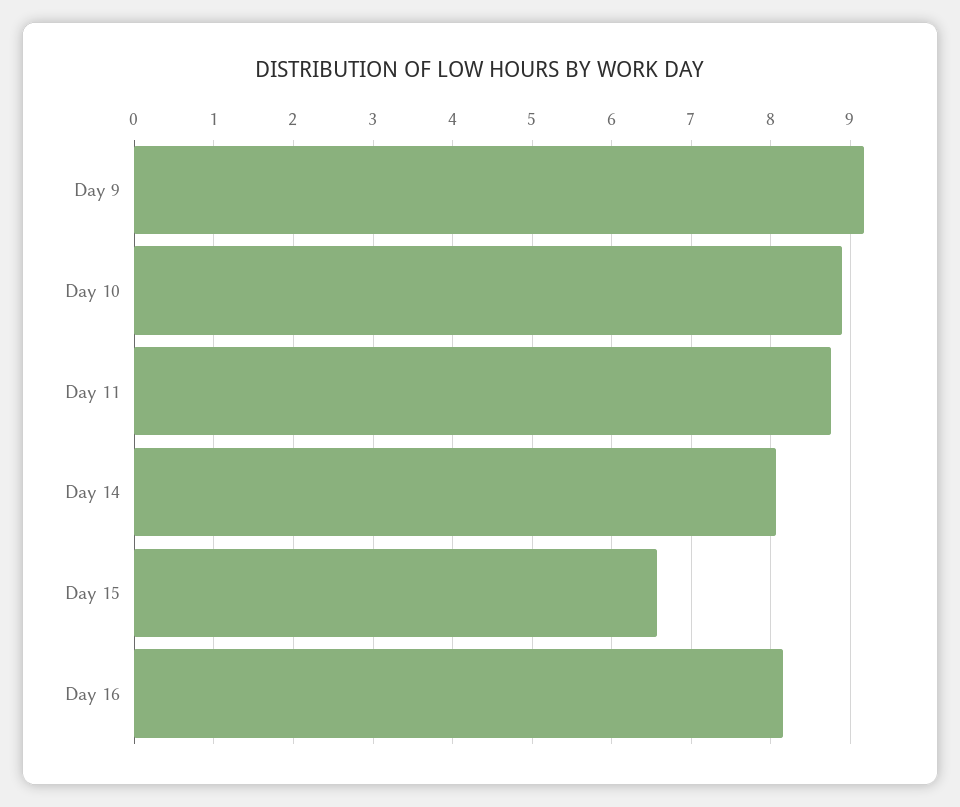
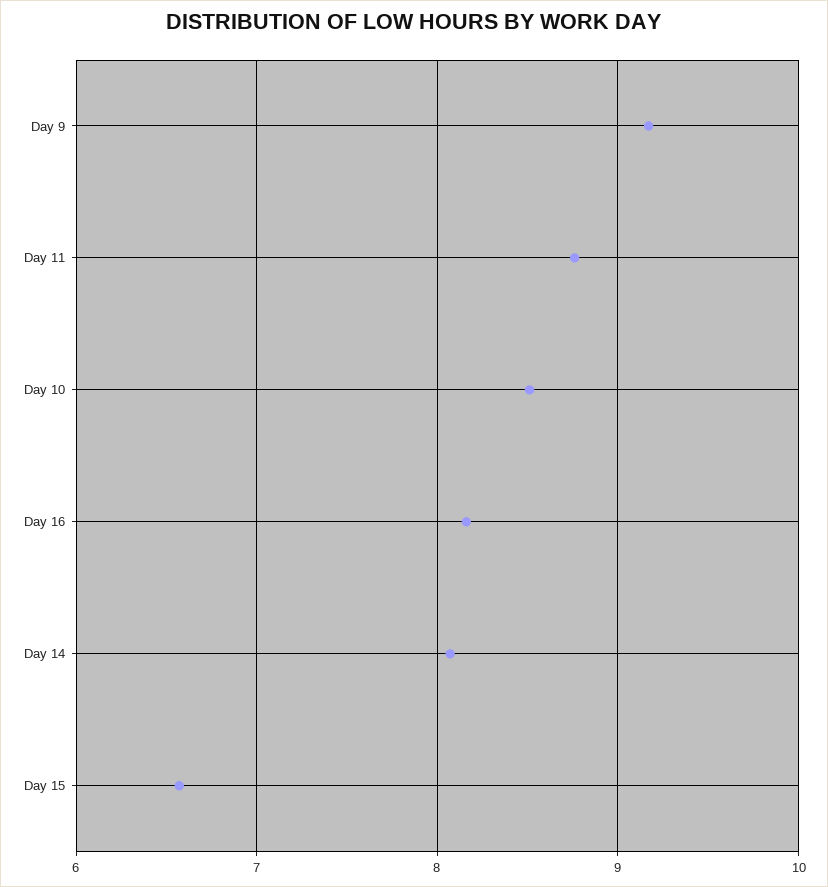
  {
    "Day 9": 9.2,
-   "Day 10": 8.9,
+   "Day 10": 8.5,
    "Day 11": 8.8,
    "Day 14": 8.1,
    "Day 15": 6.6,
    "Day 16": 8.2
  }

